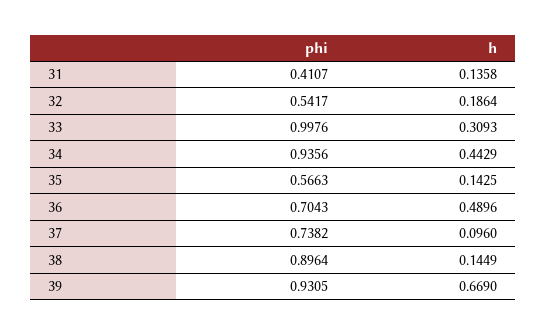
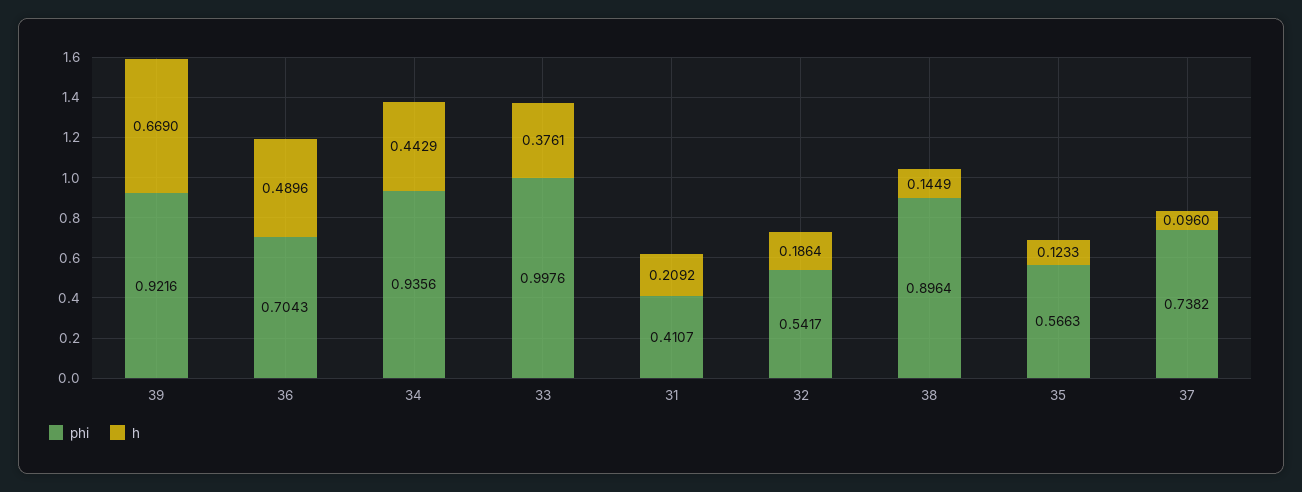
  {
    "phi": {
      "31": 0.4107,
      "32": 0.5417,
      "33": 0.9976,
      "34": 0.9356,
      "35": 0.5663,
      "36": 0.7043,
      "37": 0.7382,
      "38": 0.8964,
-     "39": 0.9305
+     "39": 0.9216
    },
    "h": {
-     "31": 0.1358,
+     "31": 0.2092,
      "32": 0.1864,
-     "33": 0.3093,
+     "33": 0.3761,
      "34": 0.4429,
-     "35": 0.1425,
+     "35": 0.1233,
      "36": 0.4896,
      "37": 0.096,
      "38": 0.1449,
      "39": 0.669
    }
  }

